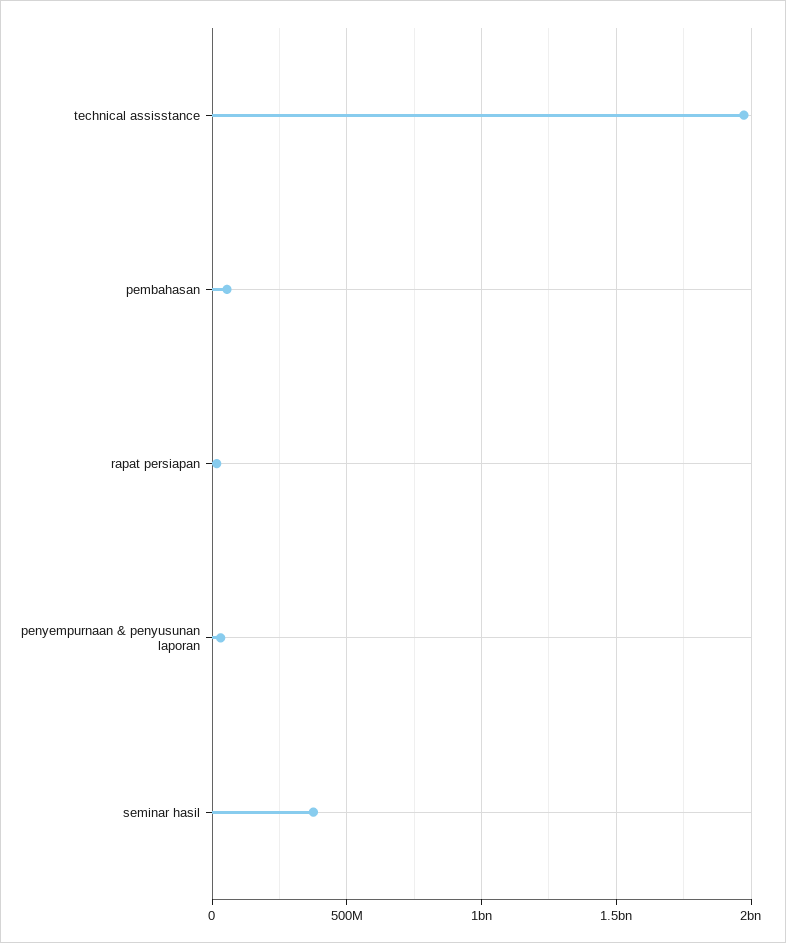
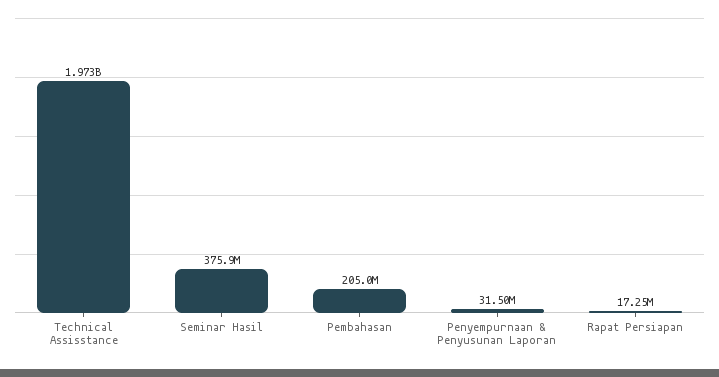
  {
    "technical assisstance": 1973000000,
-   "pembahasan": 50000000,
+   "pembahasan": 205000000,
    "rapat persiapan": 17250000,
    "penyempurnaan & penyusunan laporan": 31500000,
    "seminar hasil": 375900000
  }

